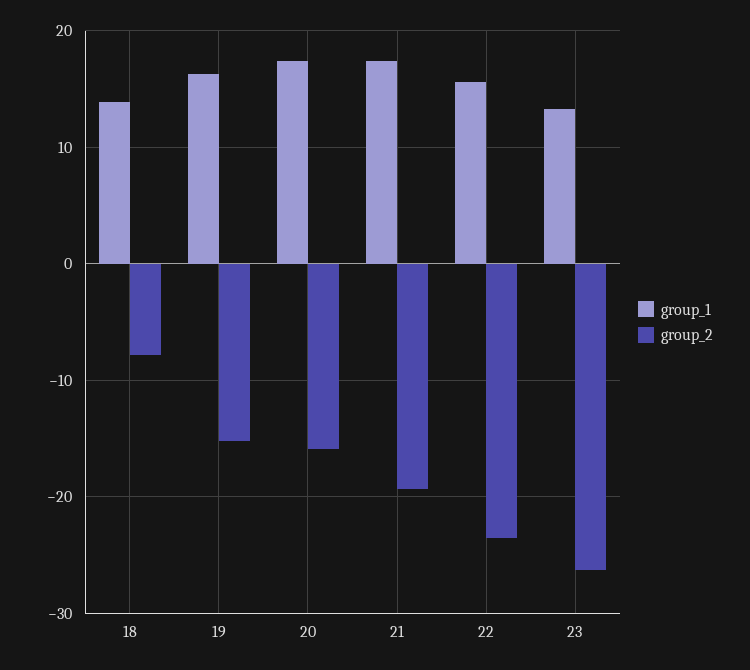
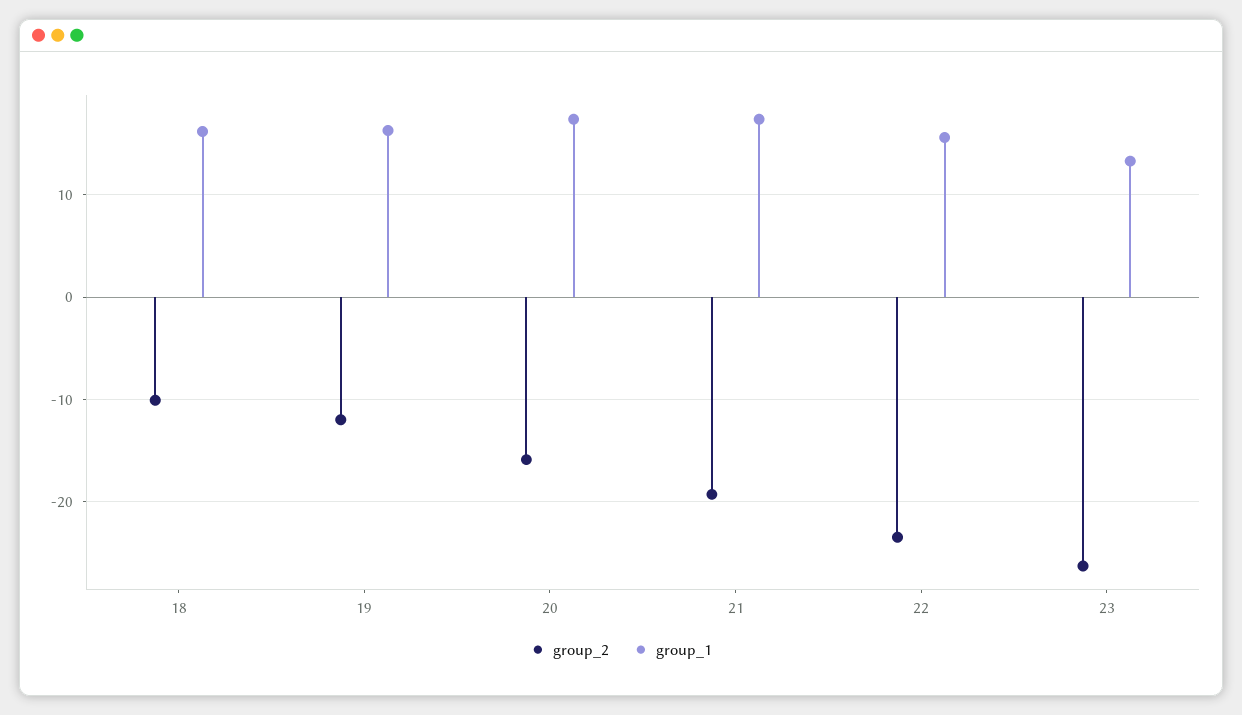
  {
    "group_1": {
-     "18": 14,
+     "18": 16,
      "19": 16,
      "20": 17,
      "21": 17,
      "22": 16,
      "23": 13
    },
    "group_2": {
-     "18": -8,
+     "18": -10,
-     "19": -15,
+     "19": -12,
      "20": -16,
      "21": -19,
      "22": -24,
      "23": -26
    }
  }

